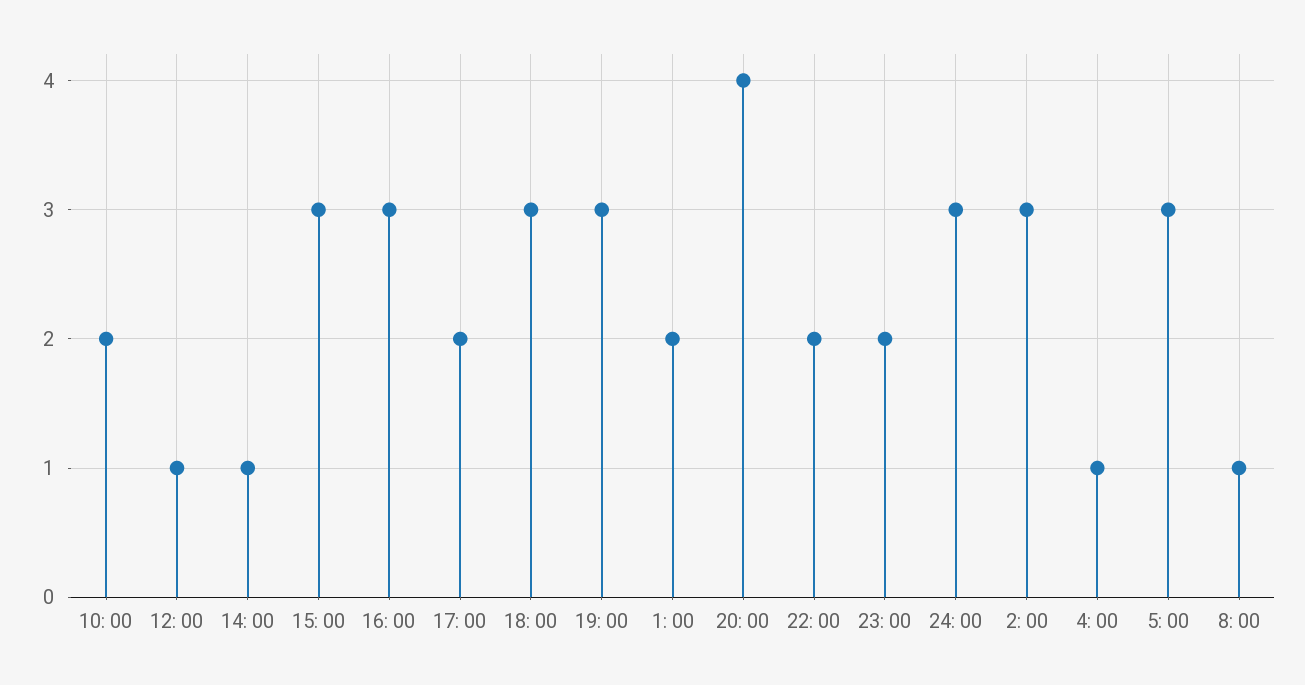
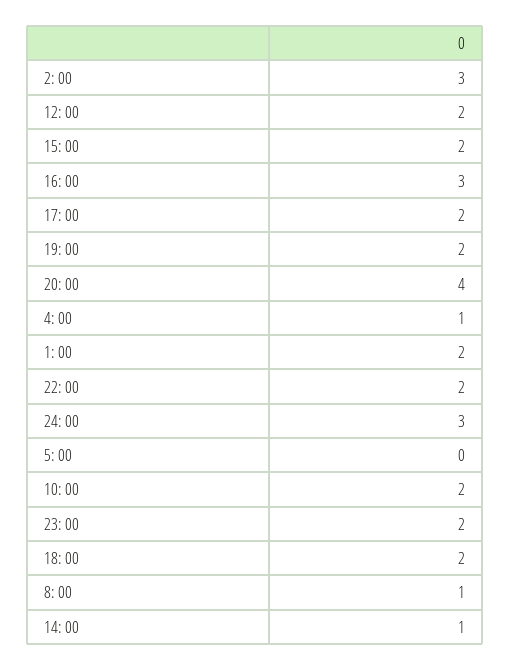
  {
    "10: 00": 2,
-   "12: 00": 1,
+   "12: 00": 2,
    "14: 00": 1,
-   "15: 00": 3,
+   "15: 00": 2,
    "16: 00": 3,
    "17: 00": 2,
-   "18: 00": 3,
+   "18: 00": 2,
-   "19: 00": 3,
+   "19: 00": 2,
    "1: 00": 2,
    "20: 00": 4,
    "22: 00": 2,
    "23: 00": 2,
    "24: 00": 3,
    "2: 00": 3,
    "4: 00": 1,
-   "5: 00": 3,
+   "5: 00": 0,
    "8: 00": 1
  }

